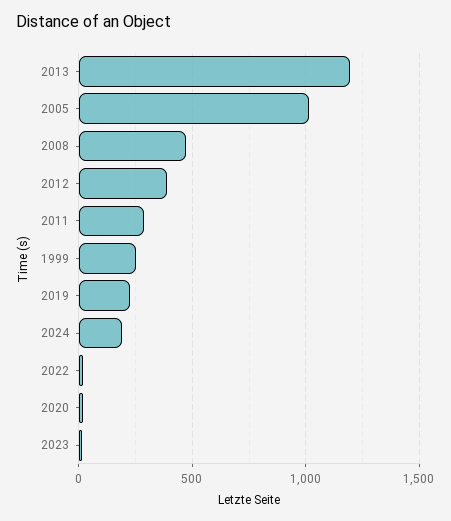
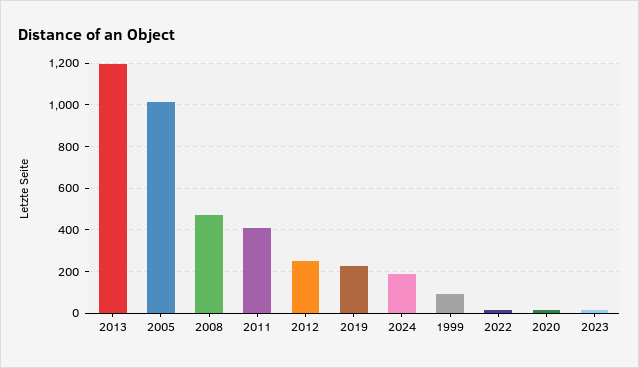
  {
    "2013": 1200,
    "2005": 1000,
    "2008": 450,
-   "2012": 400,
+   "2012": 250,
-   "2011": 300,
+   "2011": 400,
-   "1999": 250,
+   "1999": 100,
    "2019": 250,
    "2024": 200,
    "2022": 0,
    "2020": 0,
    "2023": 0
  }

